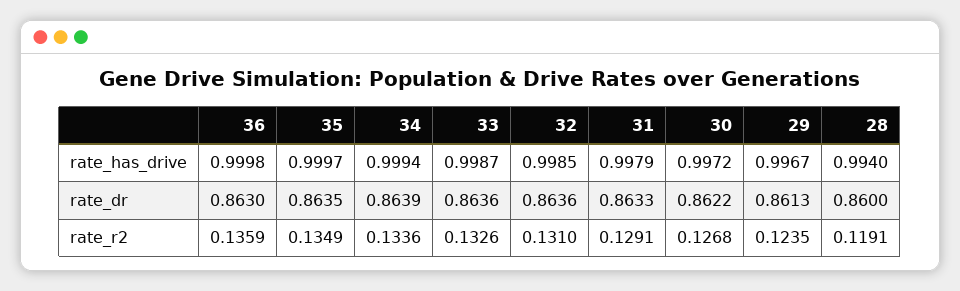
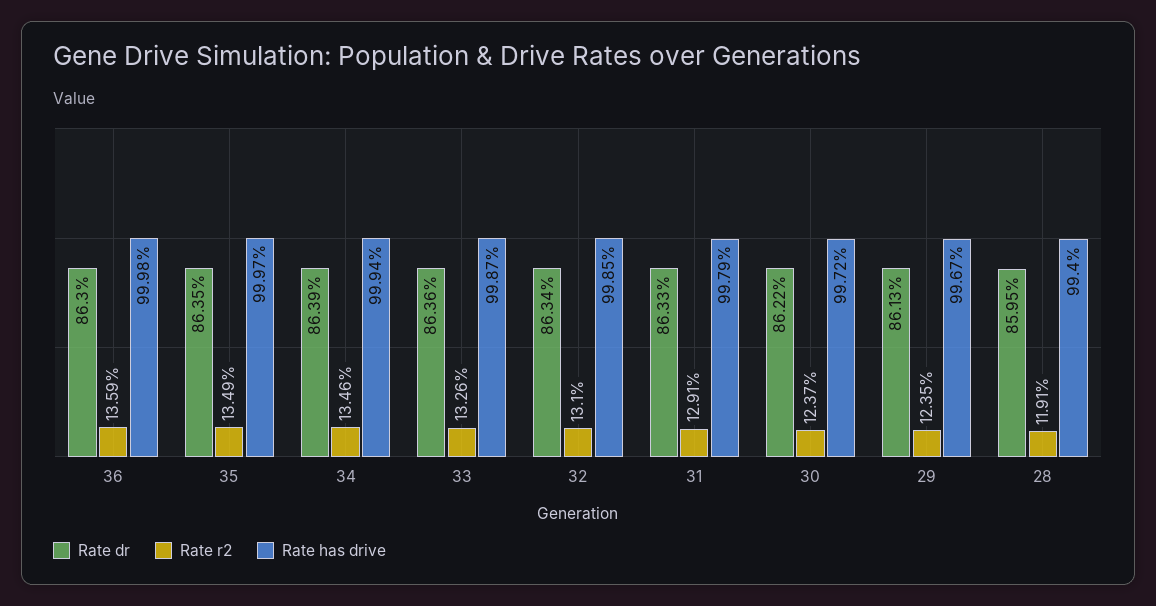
  {
    "rate_has_drive": {
      "36": 0.9998,
      "35": 0.9997,
      "34": 0.9994,
      "33": 0.9987,
      "32": 0.9985,
      "31": 0.9979,
      "30": 0.9972,
      "29": 0.9967,
      "28": 0.994
    },
    "rate_dr": {
      "36": 0.863,
      "35": 0.8635,
      "34": 0.8639,
      "33": 0.8636,
-     "32": 0.8636,
+     "32": 0.8634,
      "31": 0.8633,
      "30": 0.8622,
      "29": 0.8613,
-     "28": 0.86
+     "28": 0.8595
    },
    "rate_r2": {
      "36": 0.1359,
      "35": 0.1349,
-     "34": 0.1336,
+     "34": 0.1346,
      "33": 0.1326,
      "32": 0.131,
      "31": 0.1291,
-     "30": 0.1268,
+     "30": 0.1237,
      "29": 0.1235,
      "28": 0.1191
    }
  }

